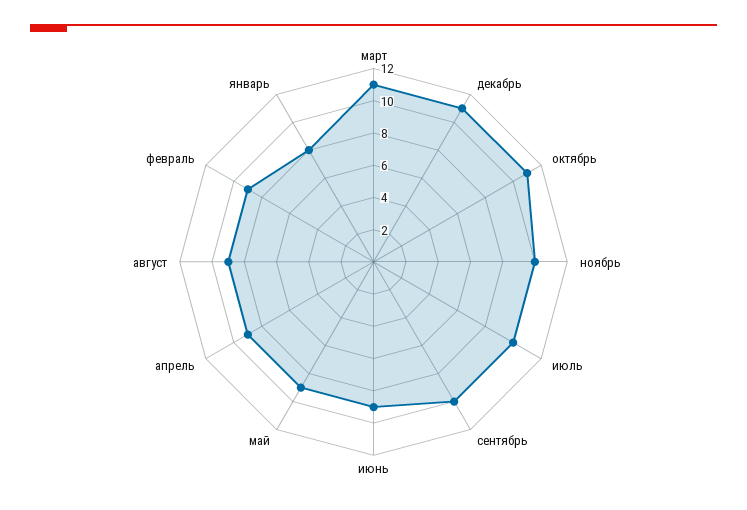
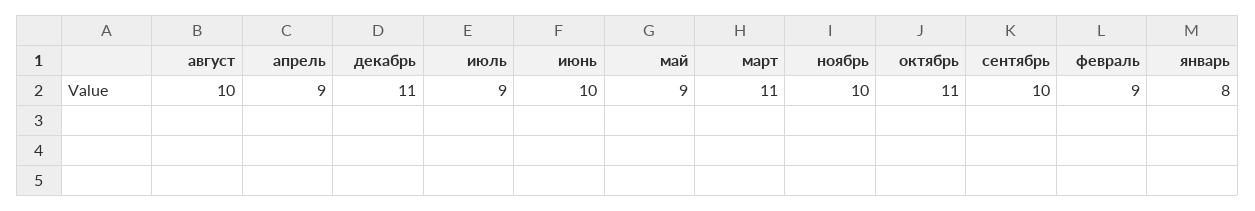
  {
    "март": 11,
    "декабрь": 11,
    "октябрь": 11,
    "ноябрь": 10,
-   "июль": 10,
+   "июль": 9,
    "сентябрь": 10,
-   "июнь": 9,
+   "июнь": 10,
    "май": 9,
    "апрель": 9,
-   "август": 9,
+   "август": 10,
    "февраль": 9,
    "январь": 8
  }

